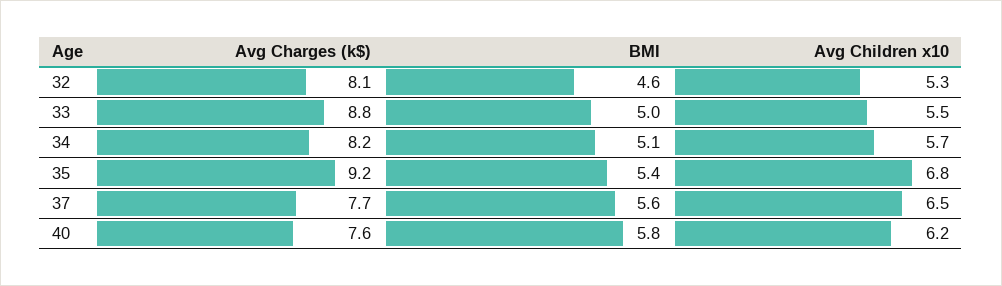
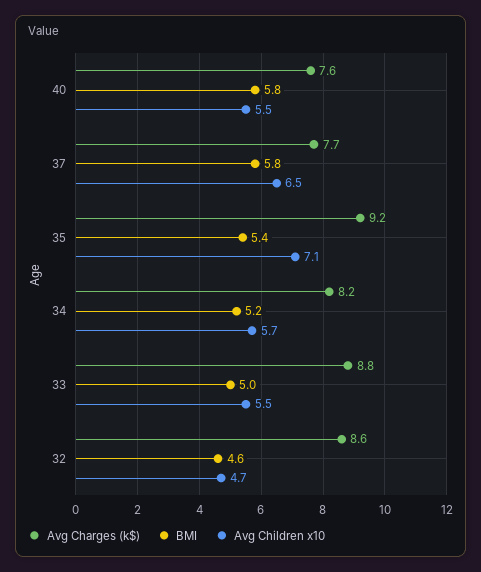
  {
    "Avg Charges (k$)": {
-     "32": 8.1,
+     "32": 8.6,
      "33": 8.8,
      "34": 8.2,
      "35": 9.2,
      "37": 7.7,
      "40": 7.6
    },
    "BMI": {
      "32": 4.6,
      "33": 5,
-     "34": 5.1,
+     "34": 5.2,
      "35": 5.4,
-     "37": 5.6,
+     "37": 5.8,
      "40": 5.8
    },
    "Avg Children x10": {
-     "32": 5.3,
+     "32": 4.7,
      "33": 5.5,
      "34": 5.7,
-     "35": 6.8,
+     "35": 7.1,
      "37": 6.5,
-     "40": 6.2
+     "40": 5.5
    }
  }

